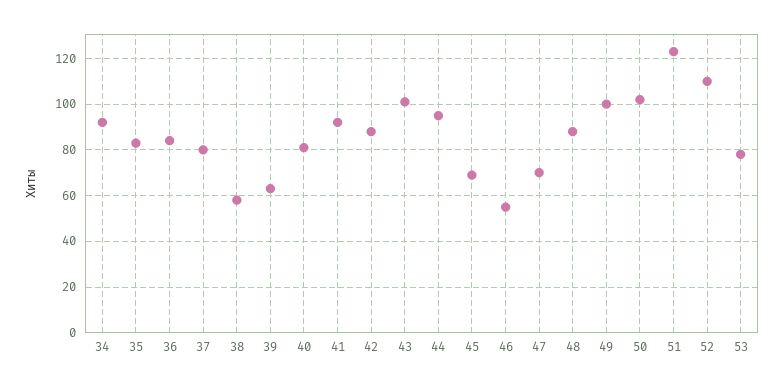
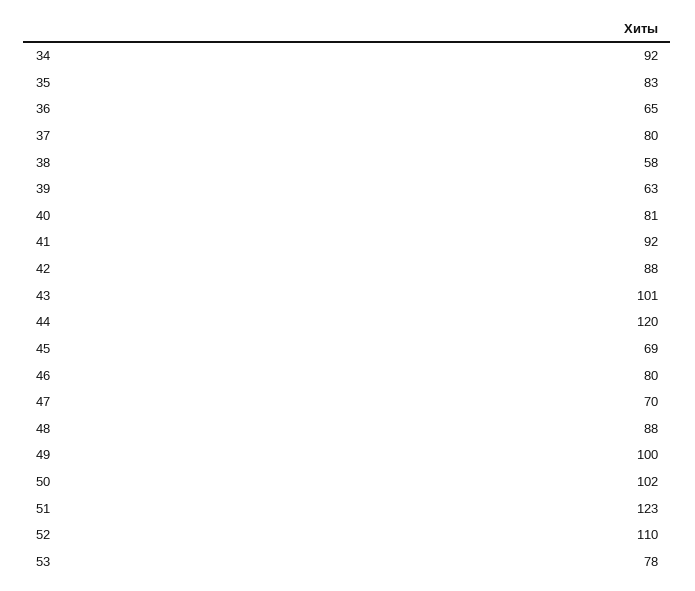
  {
    "34": 92,
    "35": 83,
-   "36": 85,
+   "36": 65,
    "37": 80,
    "38": 58,
    "39": 63,
    "40": 81,
    "41": 92,
    "42": 88,
    "43": 101,
-   "44": 95,
+   "44": 120,
    "45": 69,
-   "46": 55,
+   "46": 80,
    "47": 70,
    "48": 88,
    "49": 100,
    "50": 102,
    "51": 123,
    "52": 110,
    "53": 78
  }

